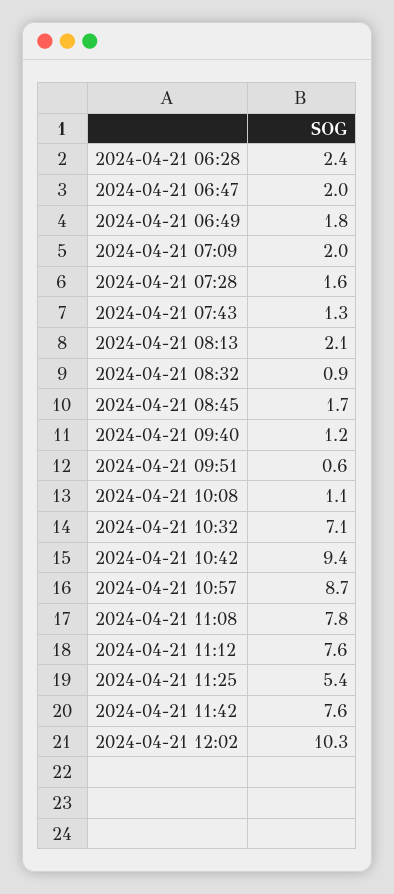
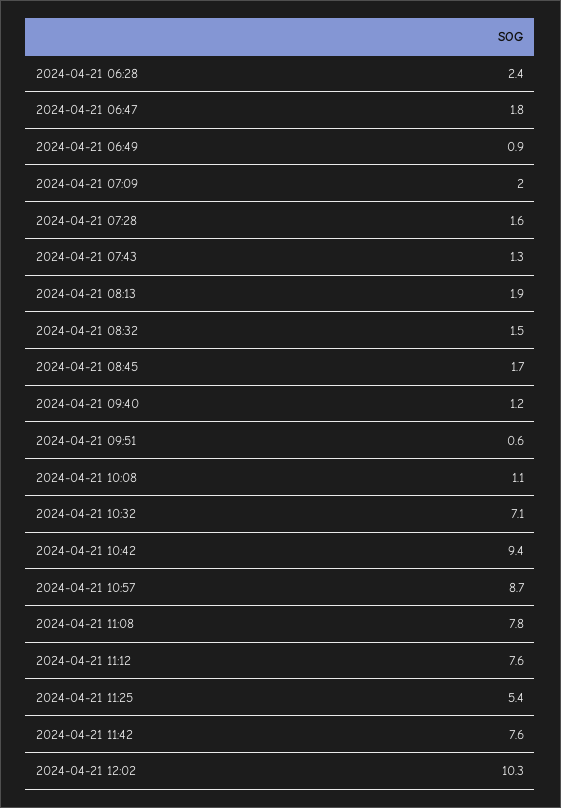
  {
    "2024-04-21 06:28": 2.4,
-   "2024-04-21 06:47": 2,
+   "2024-04-21 06:47": 1.8,
-   "2024-04-21 06:49": 1.8,
+   "2024-04-21 06:49": 0.9,
    "2024-04-21 07:09": 2,
    "2024-04-21 07:28": 1.6,
    "2024-04-21 07:43": 1.3,
-   "2024-04-21 08:13": 2.1,
+   "2024-04-21 08:13": 1.9,
-   "2024-04-21 08:32": 0.9,
+   "2024-04-21 08:32": 1.5,
    "2024-04-21 08:45": 1.7,
    "2024-04-21 09:40": 1.2,
    "2024-04-21 09:51": 0.6,
    "2024-04-21 10:08": 1.1,
    "2024-04-21 10:32": 7.1,
    "2024-04-21 10:42": 9.4,
    "2024-04-21 10:57": 8.7,
    "2024-04-21 11:08": 7.8,
    "2024-04-21 11:12": 7.6,
    "2024-04-21 11:25": 5.4,
    "2024-04-21 11:42": 7.6,
    "2024-04-21 12:02": 10.3
  }

